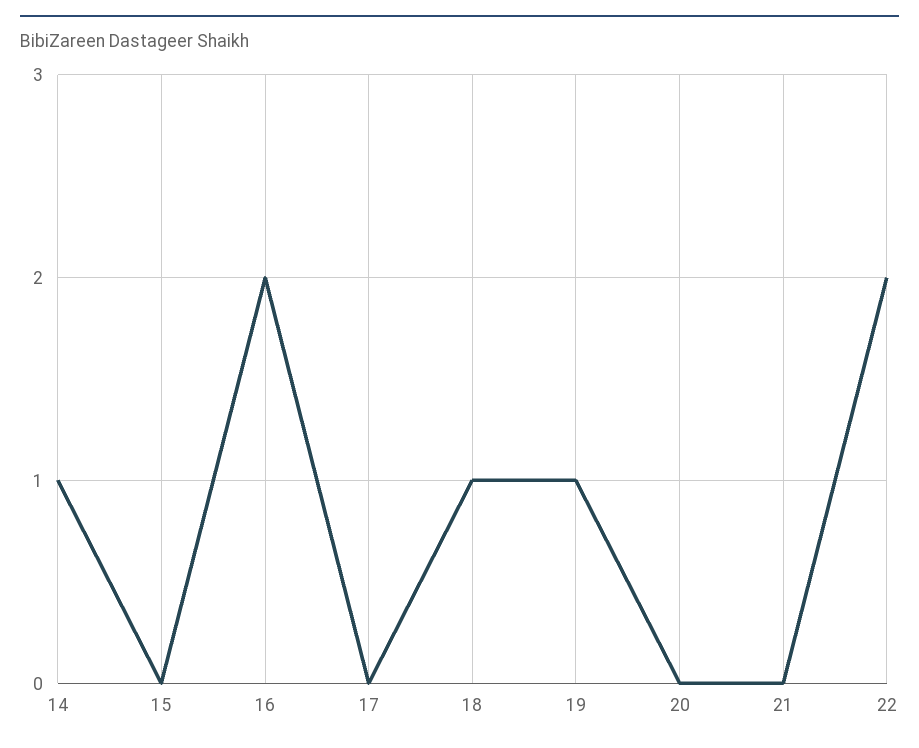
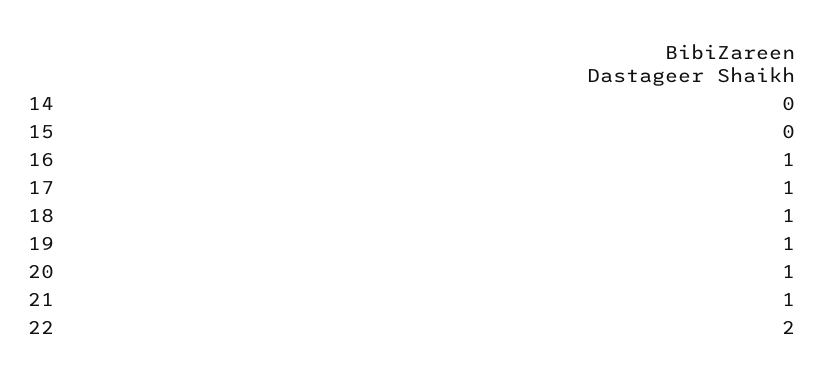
  {
-   "14": 1,
+   "14": 0,
    "15": 0,
-   "16": 2,
+   "16": 1,
-   "17": 0,
+   "17": 1,
    "18": 1,
    "19": 1,
-   "20": 0,
+   "20": 1,
-   "21": 0,
+   "21": 1,
    "22": 2
  }

